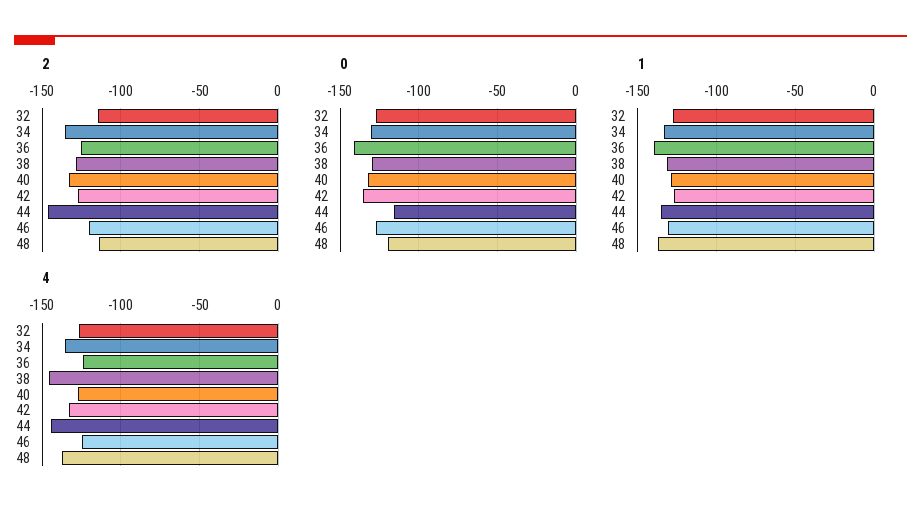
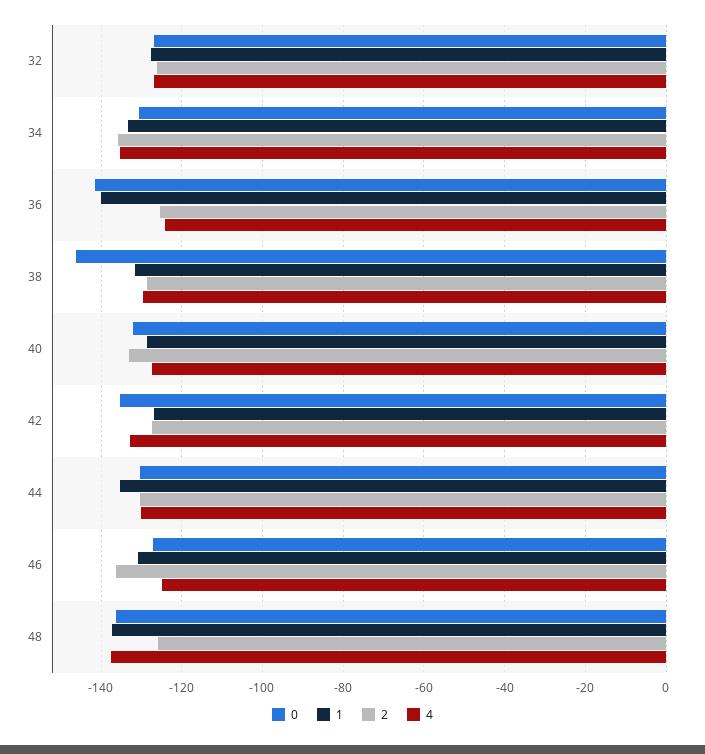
  {
    "2": {
-     "32": -115,
+     "32": -126,
      "34": -136,
      "36": -126,
      "38": -128,
      "40": -134,
      "42": -128,
-     "44": -145,
+     "44": -130,
-     "46": -120,
+     "46": -136,
-     "48": -115
+     "48": -126
    },
    "0": {
      "32": -126,
      "34": -130,
      "36": -142,
-     "38": -130,
+     "38": -146,
      "40": -132,
      "42": -136,
-     "44": -115,
+     "44": -130,
      "46": -128,
-     "48": -120
+     "48": -136
    },
    "1": {
      "32": -128,
      "34": -134,
      "36": -140,
      "38": -132,
      "40": -128,
      "42": -126,
      "44": -136,
      "46": -130,
      "48": -138
    },
    "4": {
      "32": -126,
      "34": -136,
      "36": -124,
-     "38": -145,
+     "38": -130,
      "40": -128,
      "42": -132,
-     "44": -145,
+     "44": -130,
      "46": -124,
      "48": -138
    }
  }

